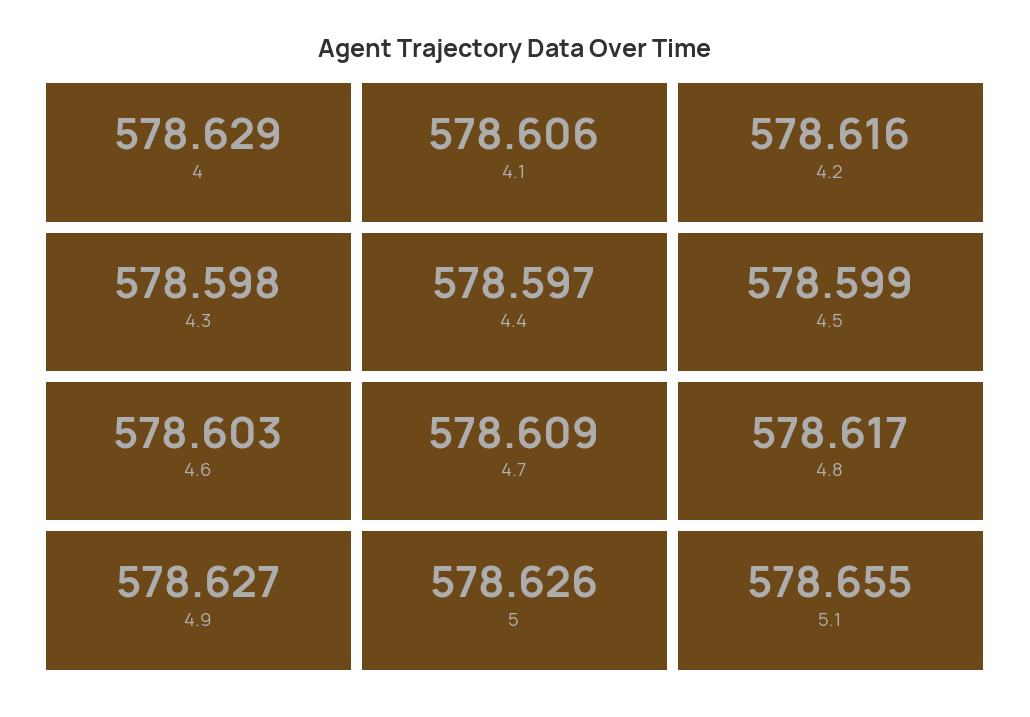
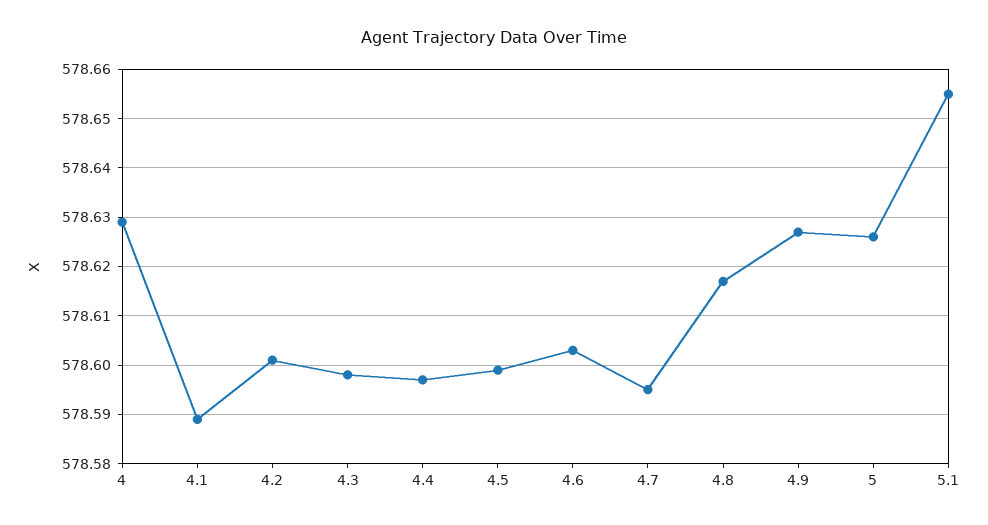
  {
    "4": 578.629,
-   "4.1": 578.606,
+   "4.1": 578.59,
-   "4.2": 578.616,
+   "4.2": 578.6,
    "4.3": 578.598,
    "4.4": 578.597,
    "4.5": 578.599,
    "4.6": 578.603,
-   "4.7": 578.609,
+   "4.7": 578.595,
    "4.8": 578.617,
    "4.9": 578.627,
    "5": 578.626,
    "5.1": 578.655
  }

